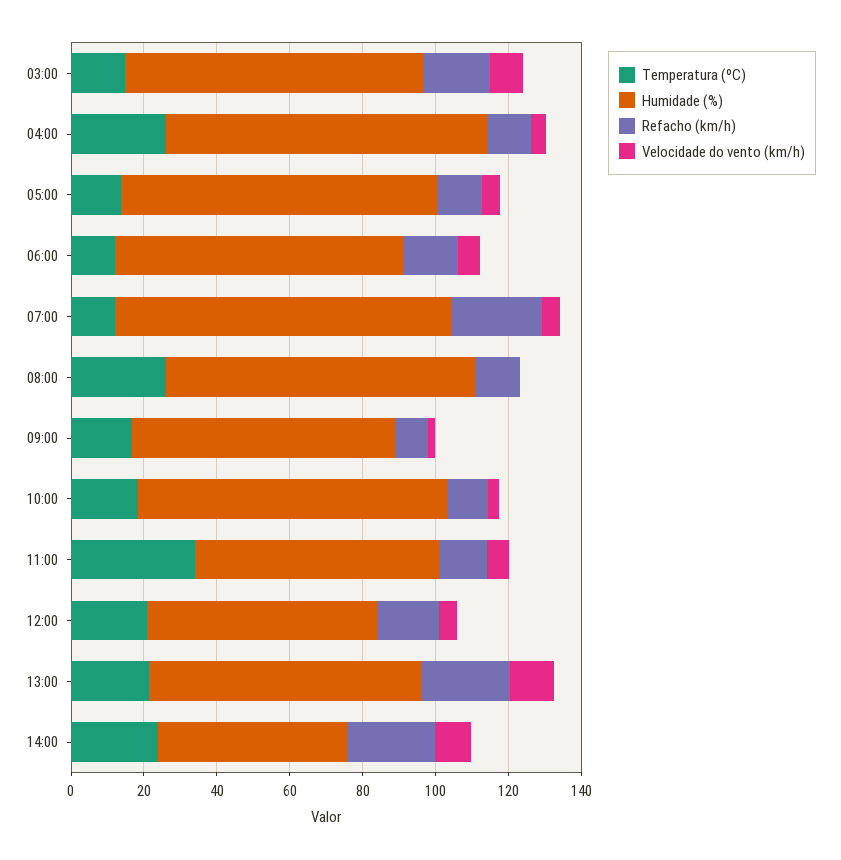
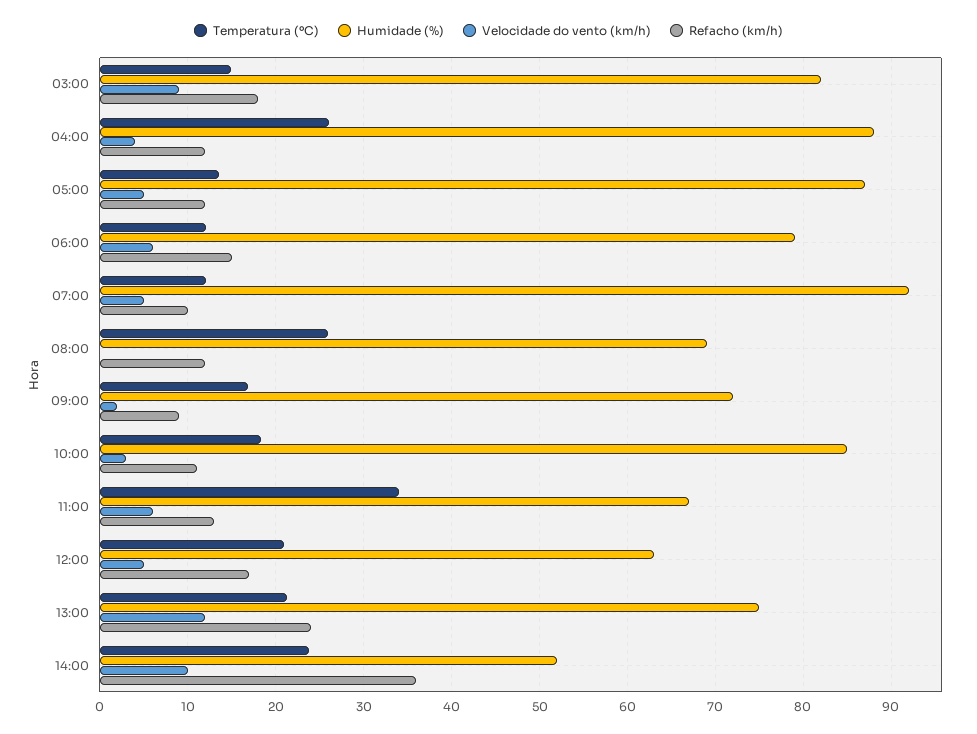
  {
    "Temperatura (ºC)": {
      "03:00": 15,
      "04:00": 26,
      "05:00": 14,
      "06:00": 12,
      "07:00": 12,
      "08:00": 26,
      "09:00": 17,
      "10:00": 18,
      "11:00": 34,
      "12:00": 21,
      "13:00": 21,
      "14:00": 24
    },
    "Humidade (%)": {
      "03:00": 82,
      "04:00": 88,
      "05:00": 87,
      "06:00": 79,
      "07:00": 92,
-     "08:00": 85,
+     "08:00": 69,
      "09:00": 72,
      "10:00": 85,
      "11:00": 67,
      "12:00": 63,
      "13:00": 75,
      "14:00": 52
    },
    "Refacho (km/h)": {
      "03:00": 18,
      "04:00": 12,
      "05:00": 12,
      "06:00": 15,
-     "07:00": 25,
+     "07:00": 10,
      "08:00": 12,
      "09:00": 9,
      "10:00": 11,
      "11:00": 13,
      "12:00": 17,
      "13:00": 24,
-     "14:00": 25
+     "14:00": 36
    },
    "Velocidade do vento (km/h)": {
      "03:00": 9,
      "04:00": 4,
      "05:00": 5,
      "06:00": 6,
      "07:00": 5,
      "08:00": 0,
      "09:00": 2,
      "10:00": 3,
      "11:00": 6,
      "12:00": 5,
      "13:00": 12,
      "14:00": 10
    }
  }

